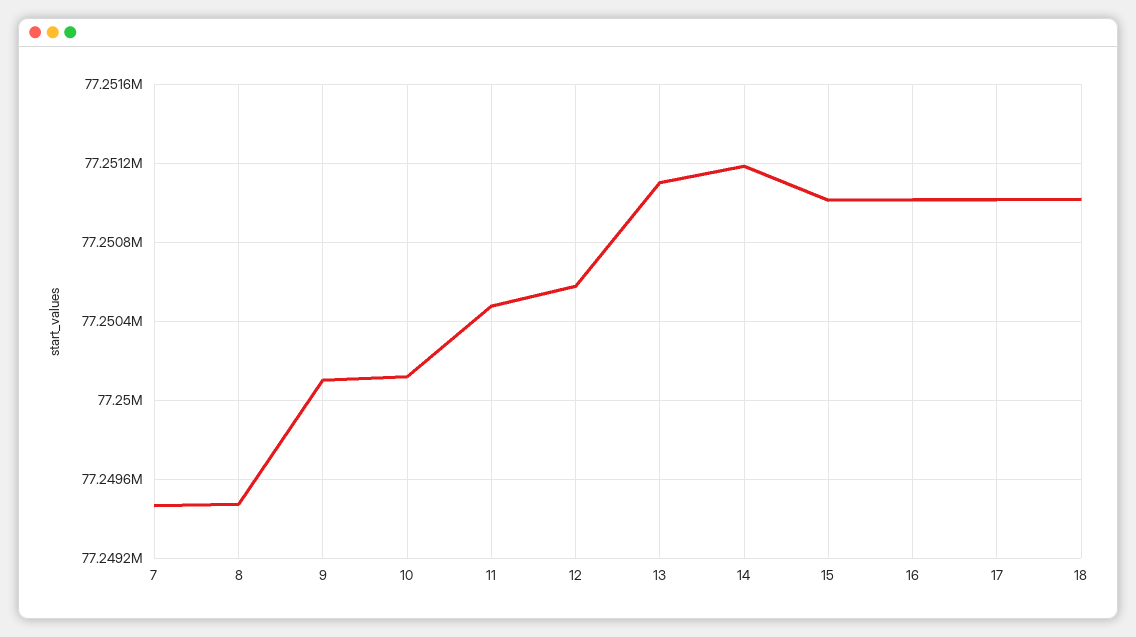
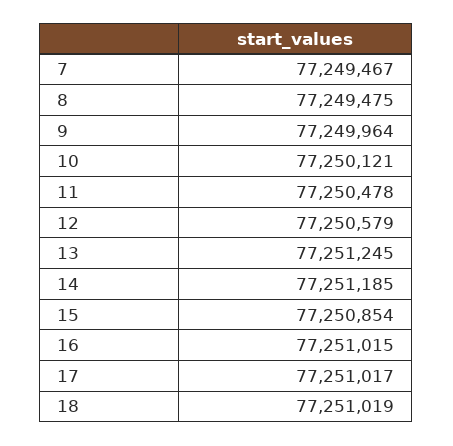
  {
    "7": 77249467,
    "8": 77249475,
-   "9": 77250100,
+   "9": 77249964,
    "10": 77250121,
    "11": 77250478,
    "12": 77250579,
-   "13": 77251100,
+   "13": 77251245,
    "14": 77251185,
-   "15": 77251000,
+   "15": 77250854,
    "16": 77251015,
    "17": 77251017,
    "18": 77251019
  }

